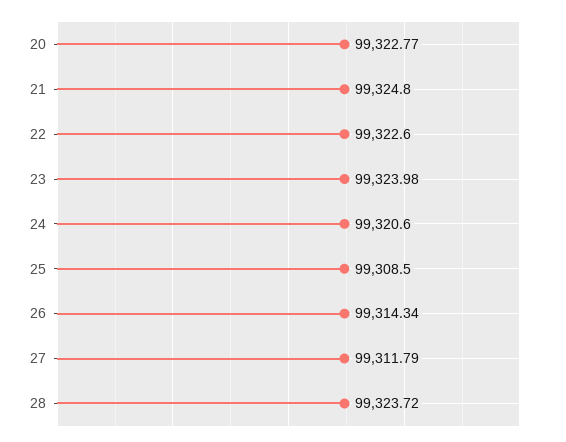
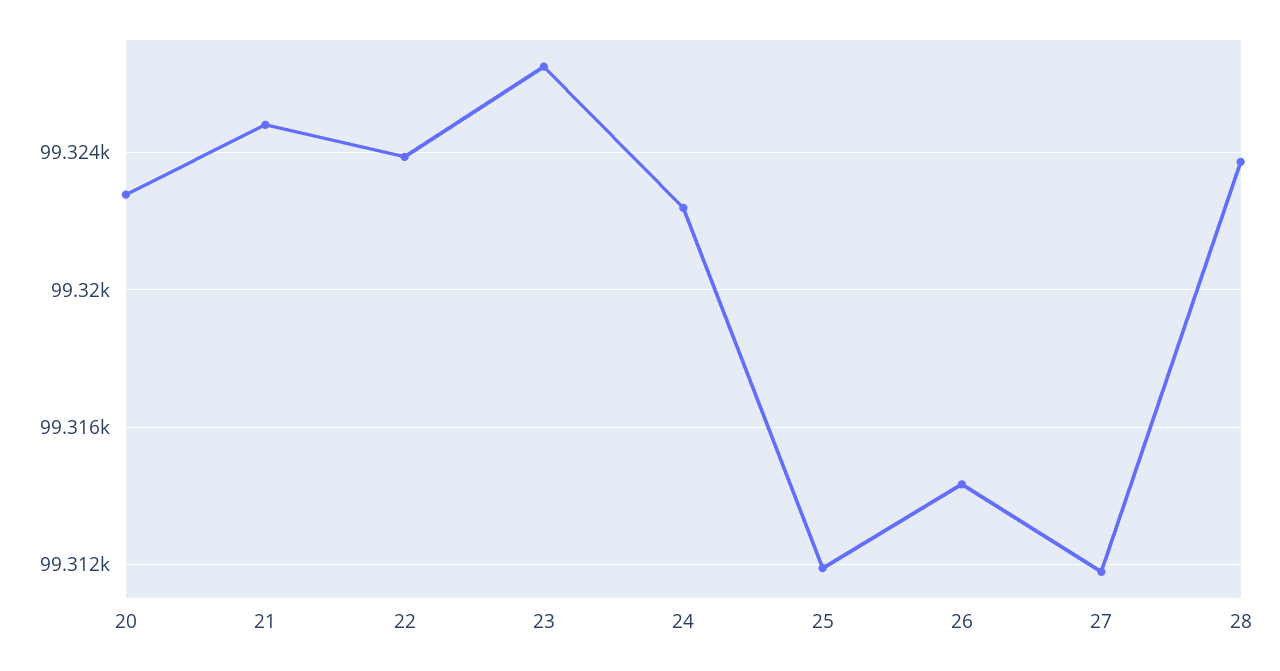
  {
    "20": 99322.77,
    "21": 99324.8,
-   "22": 99322.6,
+   "22": 99324,
-   "23": 99323.98,
+   "23": 99326.5,
-   "24": 99320.6,
+   "24": 99322.5,
-   "25": 99308.5,
+   "25": 99312,
    "26": 99314.34,
    "27": 99311.79,
    "28": 99323.72
  }

